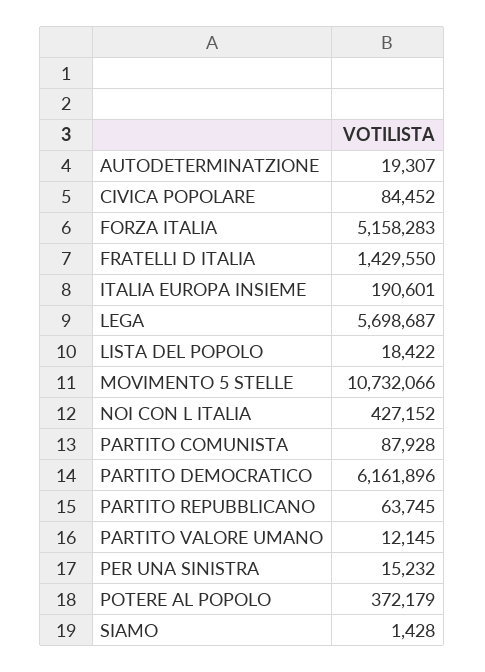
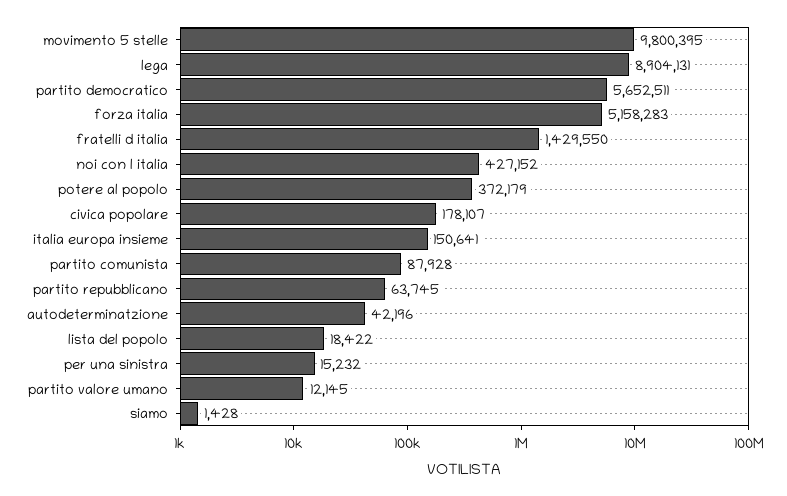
  {
-   "AUTODETERMINATZIONE": 19307,
+   "AUTODETERMINATZIONE": 42196,
-   "CIVICA POPOLARE": 84452,
+   "CIVICA POPOLARE": 178107,
    "FORZA ITALIA": 5158283,
    "FRATELLI D ITALIA": 1429550,
-   "ITALIA EUROPA INSIEME": 190601,
+   "ITALIA EUROPA INSIEME": 150641,
-   "LEGA": 5698687,
+   "LEGA": 8904131,
    "LISTA DEL POPOLO": 18422,
-   "MOVIMENTO 5 STELLE": 10732066,
+   "MOVIMENTO 5 STELLE": 9800395,
    "NOI CON L ITALIA": 427152,
    "PARTITO COMUNISTA": 87928,
-   "PARTITO DEMOCRATICO": 6161896,
+   "PARTITO DEMOCRATICO": 5652511,
    "PARTITO REPUBBLICANO": 63745,
    "PARTITO VALORE UMANO": 12145,
    "PER UNA SINISTRA": 15232,
    "POTERE AL POPOLO": 372179,
    "SIAMO": 1428
  }

